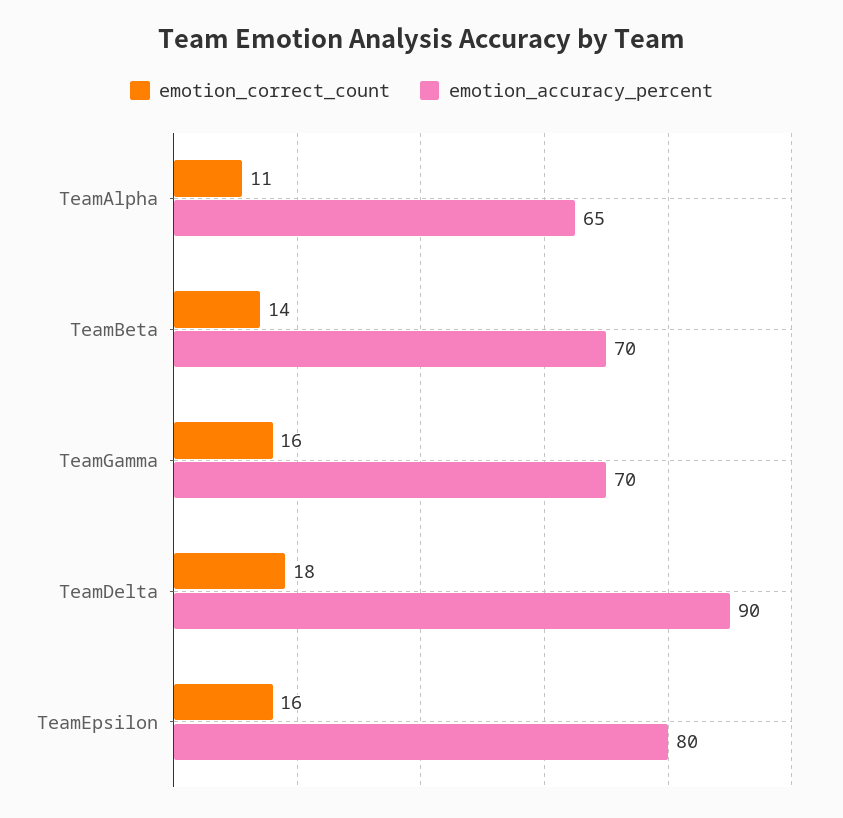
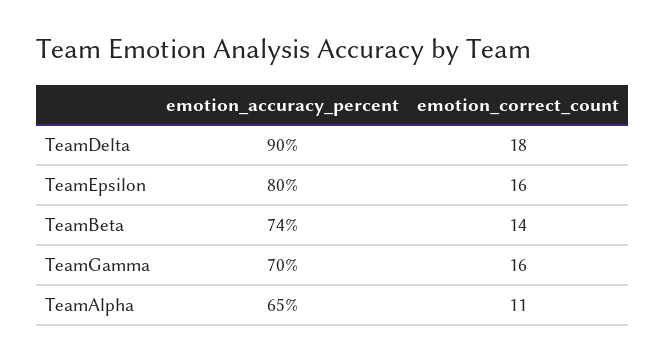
  {
    "emotion_correct_count": {
      "TeamAlpha": 11,
      "TeamBeta": 14,
      "TeamGamma": 16,
      "TeamDelta": 18,
      "TeamEpsilon": 16
    },
    "emotion_accuracy_percent": {
      "TeamAlpha": 65,
-     "TeamBeta": 70,
+     "TeamBeta": 74,
      "TeamGamma": 70,
      "TeamDelta": 90,
      "TeamEpsilon": 80
    }
  }

